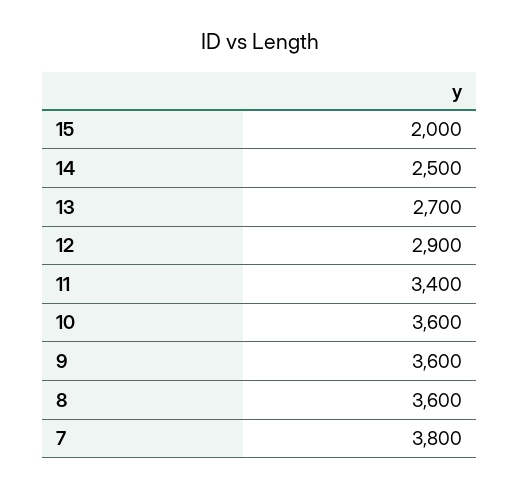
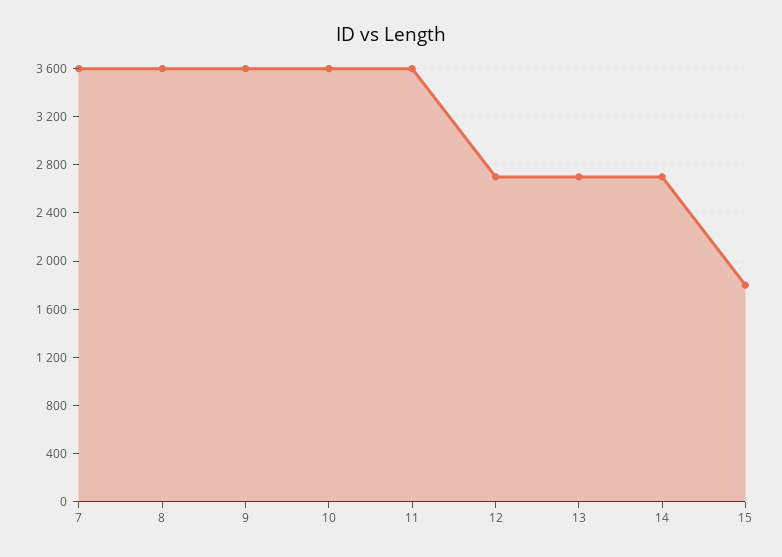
  {
-   "15": 2000,
+   "15": 1800,
-   "14": 2500,
+   "14": 2700,
    "13": 2700,
-   "12": 2900,
+   "12": 2700,
-   "11": 3400,
+   "11": 3600,
    "10": 3600,
    "9": 3600,
    "8": 3600,
-   "7": 3800
+   "7": 3600
  }

